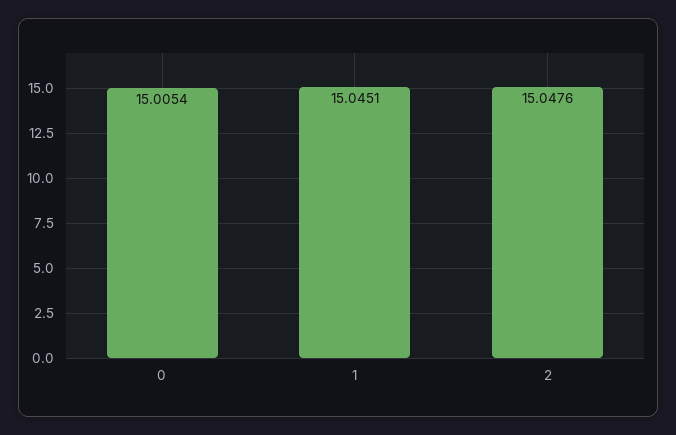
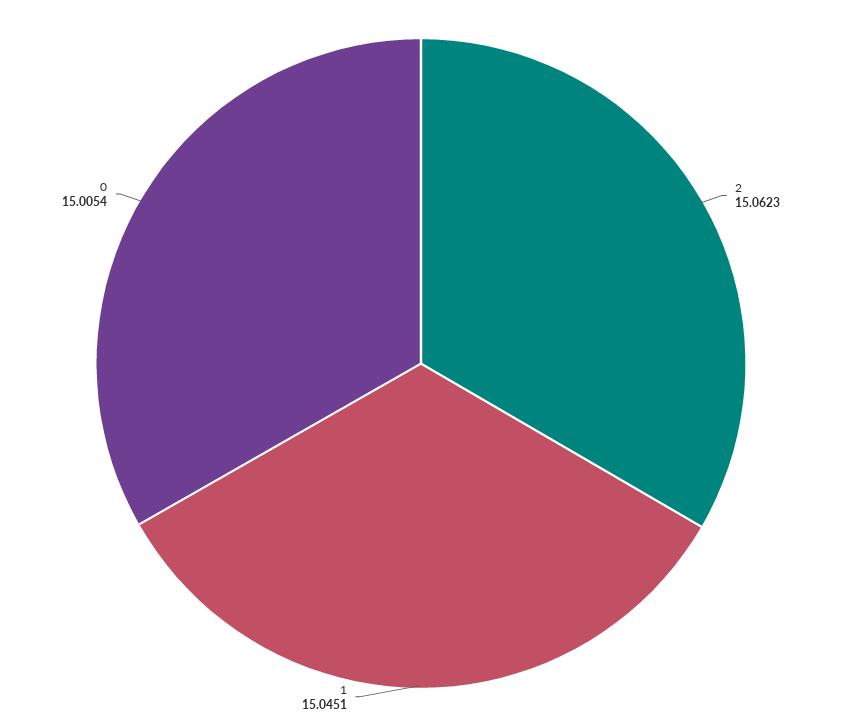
  {
    "0": 15.0054,
    "1": 15.0451,
-   "2": 15.0476
+   "2": 15.0623
  }

